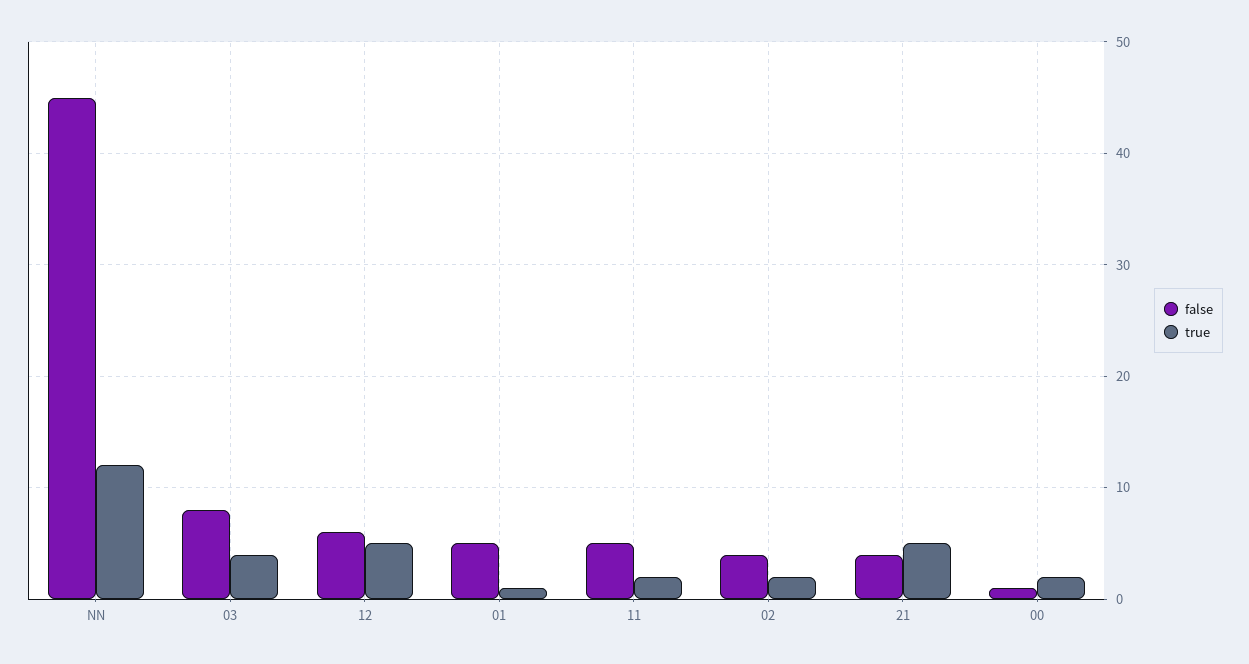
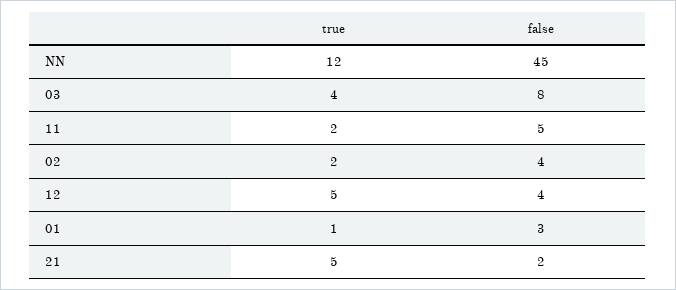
  {
    "false": {
      "NN": 45,
      "03": 8,
-     "12": 6,
+     "12": 4,
-     "01": 5,
+     "01": 3,
      "11": 5,
      "02": 4,
-     "21": 4,
+     "21": 2
-     "00": 1
    },
    "true": {
      "NN": 12,
      "03": 4,
      "12": 5,
      "01": 1,
      "11": 2,
      "02": 2,
-     "21": 5,
+     "21": 5
-     "00": 2
    }
  }

